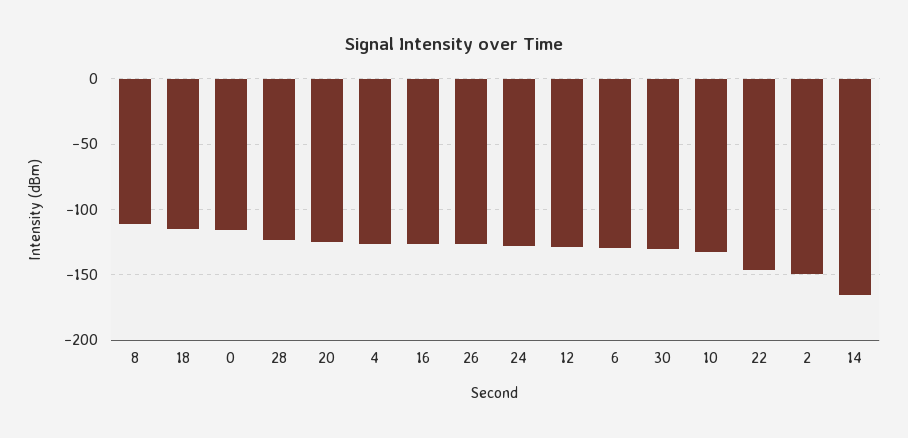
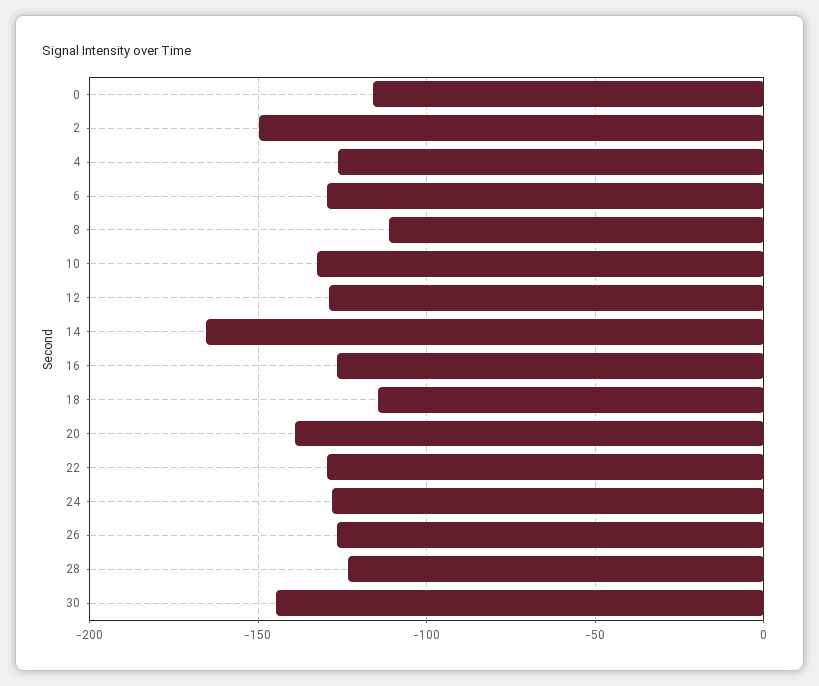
  {
    "8": -110,
    "18": -115,
    "0": -115,
    "28": -125,
-   "20": -125,
+   "20": -140,
    "4": -125,
    "16": -125,
    "26": -125,
    "24": -130,
    "12": -130,
    "6": -130,
-   "30": -130,
+   "30": -145,
    "10": -135,
-   "22": -145,
+   "22": -130,
    "2": -150,
    "14": -165
  }

